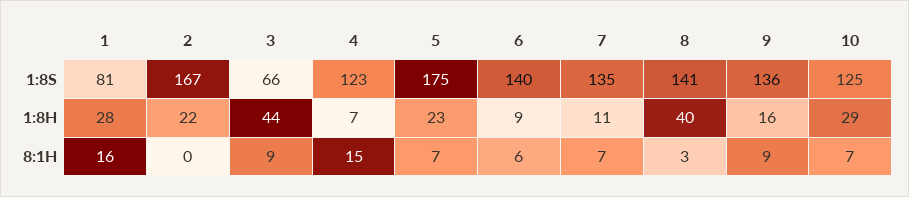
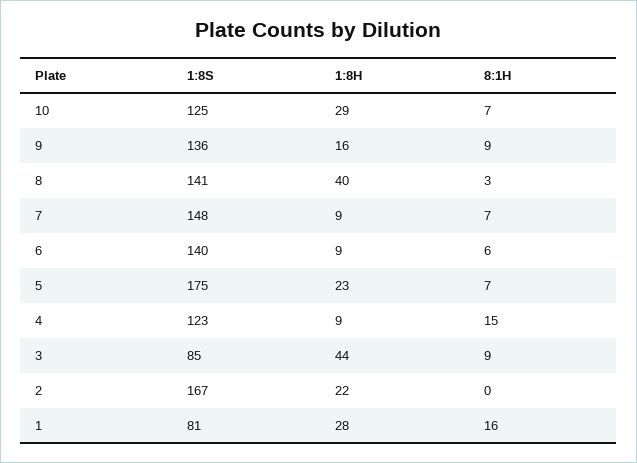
  {
    "1": {
      "1:8S": 81,
      "1:8H": 28,
      "8:1H": 16
    },
    "2": {
      "1:8S": 167,
      "1:8H": 22,
      "8:1H": 0
    },
    "3": {
-     "1:8S": 66,
+     "1:8S": 85,
      "1:8H": 44,
      "8:1H": 9
    },
    "4": {
      "1:8S": 123,
-     "1:8H": 7,
+     "1:8H": 9,
      "8:1H": 15
    },
    "5": {
      "1:8S": 175,
      "1:8H": 23,
      "8:1H": 7
    },
    "6": {
      "1:8S": 140,
      "1:8H": 9,
      "8:1H": 6
    },
    "7": {
-     "1:8S": 135,
+     "1:8S": 148,
-     "1:8H": 11,
+     "1:8H": 9,
      "8:1H": 7
    },
    "8": {
      "1:8S": 141,
      "1:8H": 40,
      "8:1H": 3
    },
    "9": {
      "1:8S": 136,
      "1:8H": 16,
      "8:1H": 9
    },
    "10": {
      "1:8S": 125,
      "1:8H": 29,
      "8:1H": 7
    }
  }

